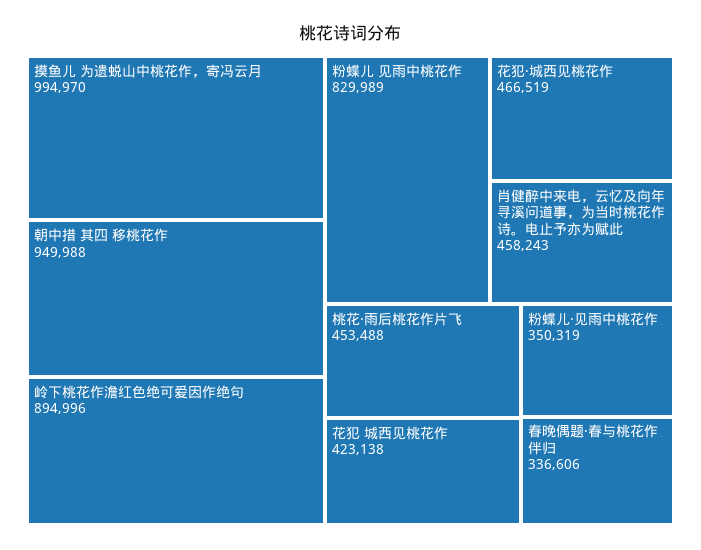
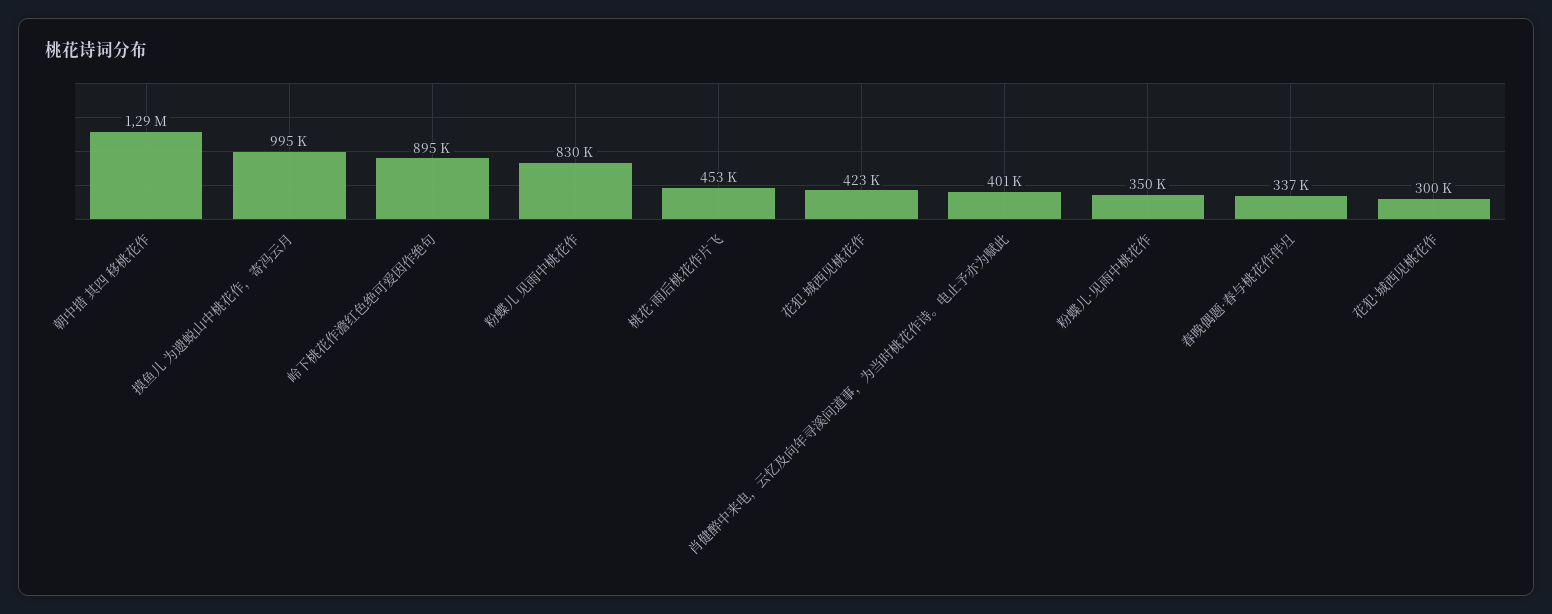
  {
    "摸鱼儿 为遗蜕山中桃花作，寄冯云月": 994970,
-   "朝中措 其四 移桃花作": 949988,
+   "朝中措 其四 移桃花作": 1290000,
    "岭下桃花作澹红色绝可爱因作绝句": 894996,
    "粉蝶儿 见雨中桃花作": 829989,
-   "花犯·城西见桃花作": 466519,
+   "花犯·城西见桃花作": 300000,
-   "肖健醉中来电，云忆及向年寻溪问道事，为当时桃花作诗。电止予亦为赋此": 458243,
+   "肖健醉中来电，云忆及向年寻溪问道事，为当时桃花作诗。电止予亦为赋此": 401000,
    "桃花·雨后桃花作片飞": 453488,
    "花犯 城西见桃花作": 423138,
    "粉蝶儿·见雨中桃花作": 350319,
    "春晚偶题·春与桃花作伴归": 336606
  }

